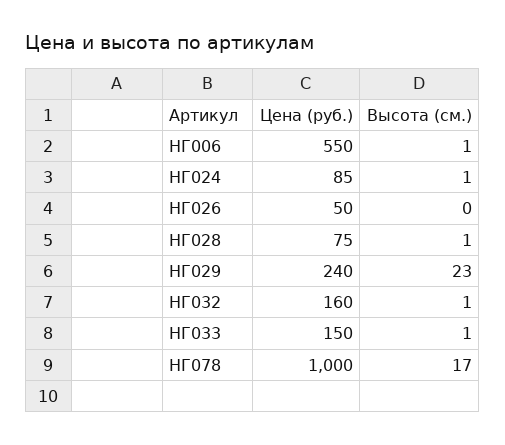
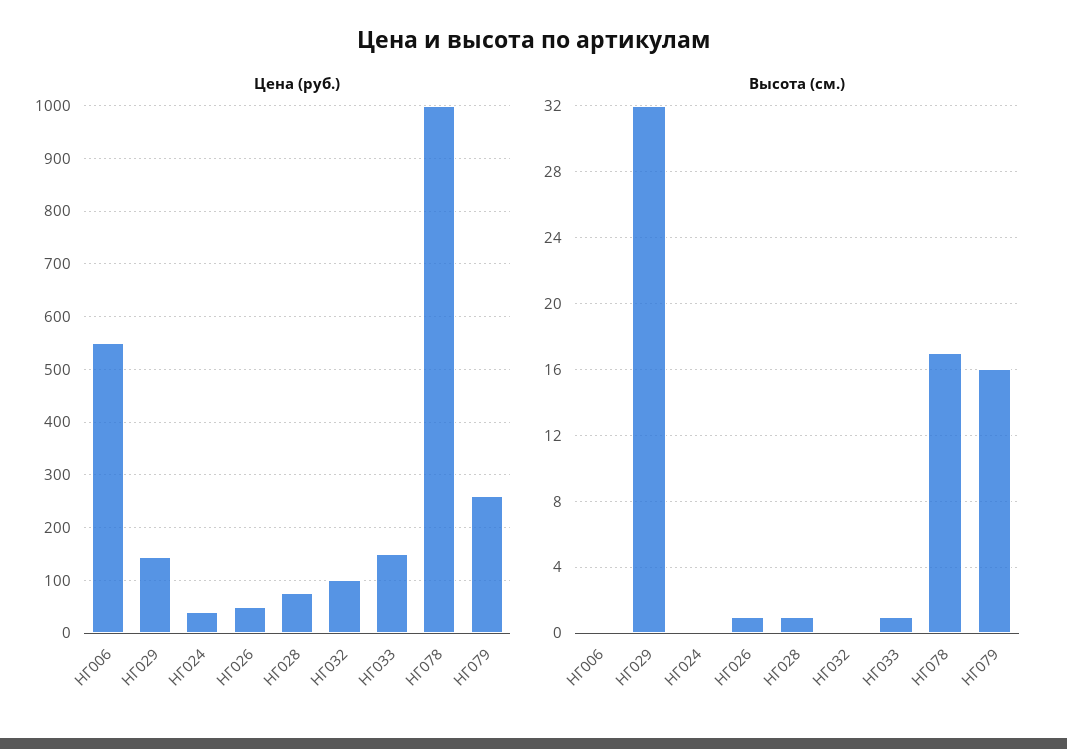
  {
    "Цена (руб.)": {
      "НГ006": 550,
-     "НГ024": 85,
+     "НГ024": 40,
      "НГ026": 50,
      "НГ028": 75,
-     "НГ029": 240,
+     "НГ029": 140,
-     "НГ032": 160,
+     "НГ032": 100,
      "НГ033": 150,
-     "НГ078": 1000
+     "НГ078": 1000,
+     "НГ079": 260
    },
    "Высота (см.)": {
-     "НГ006": 1,
+     "НГ006": 0,
-     "НГ024": 1,
+     "НГ024": 0,
-     "НГ026": 0,
+     "НГ026": 1,
      "НГ028": 1,
-     "НГ029": 23,
+     "НГ029": 32,
-     "НГ032": 1,
+     "НГ032": 0,
      "НГ033": 1,
-     "НГ078": 17
+     "НГ078": 17,
+     "НГ079": 16
    }
  }

